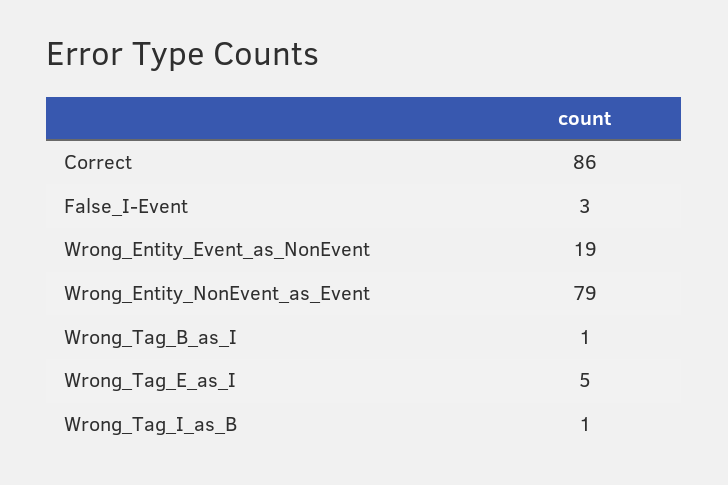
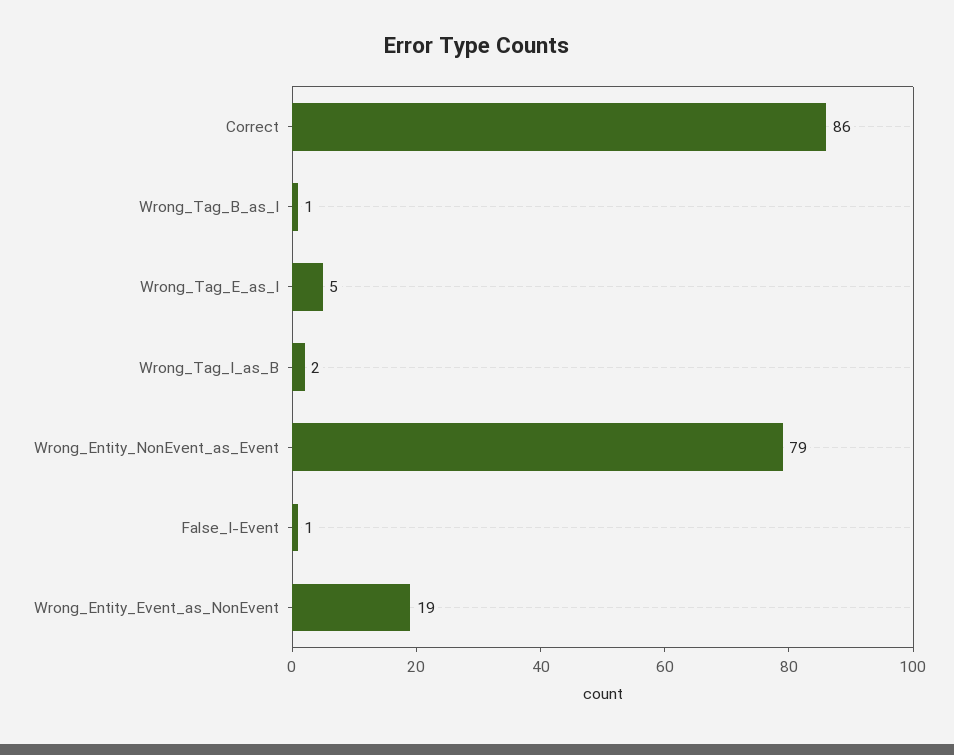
  {
    "Correct": 86,
-   "False_I-Event": 3,
+   "False_I-Event": 1,
    "Wrong_Entity_Event_as_NonEvent": 19,
    "Wrong_Entity_NonEvent_as_Event": 79,
    "Wrong_Tag_B_as_I": 1,
    "Wrong_Tag_E_as_I": 5,
-   "Wrong_Tag_I_as_B": 1
+   "Wrong_Tag_I_as_B": 2
  }

